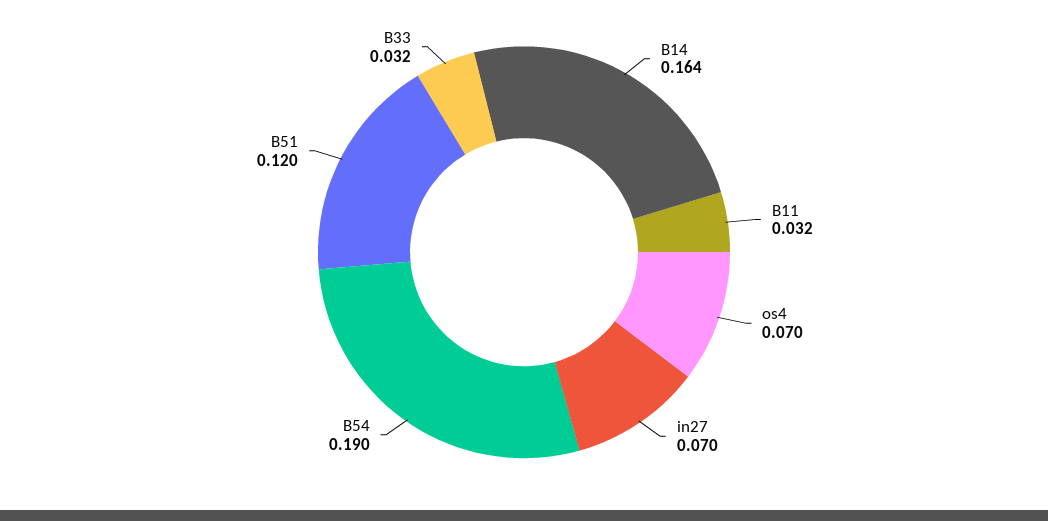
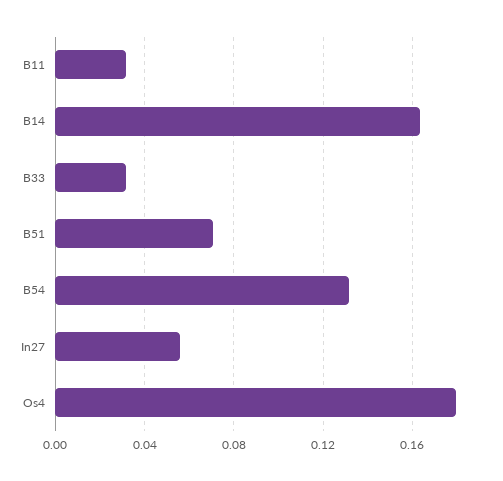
  {
    "B14": 0.164,
    "B11": 0.032,
-   "os4": 0.07,
+   "os4": 0.18,
-   "in27": 0.07,
+   "in27": 0.055,
-   "B54": 0.19,
+   "B54": 0.13,
-   "B51": 0.12,
+   "B51": 0.07,
    "B33": 0.032
  }

